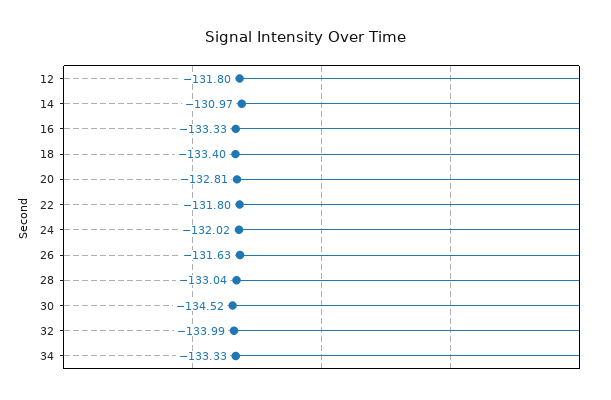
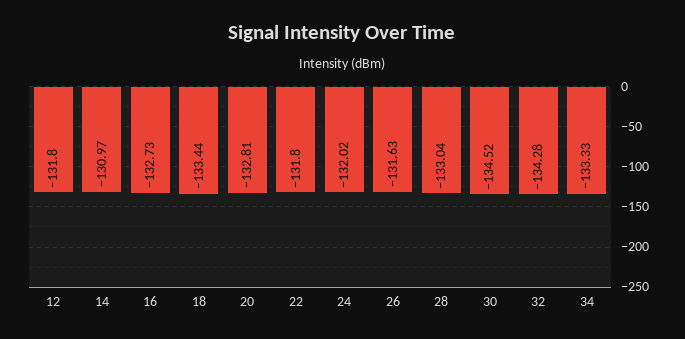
  {
    "12": -131.8,
    "14": -130.97,
-   "16": -133.33,
+   "16": -132.73,
-   "18": -133.4,
+   "18": -133.44,
    "20": -132.81,
    "22": -131.8,
    "24": -132.02,
    "26": -131.63,
    "28": -133.04,
    "30": -134.52,
-   "32": -133.99,
+   "32": -134.28,
    "34": -133.33
  }

